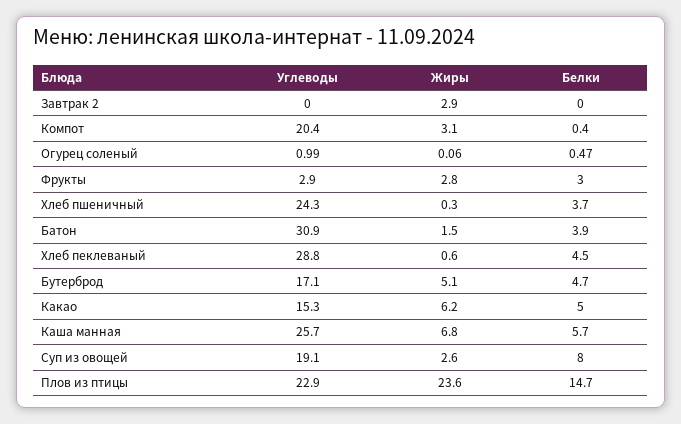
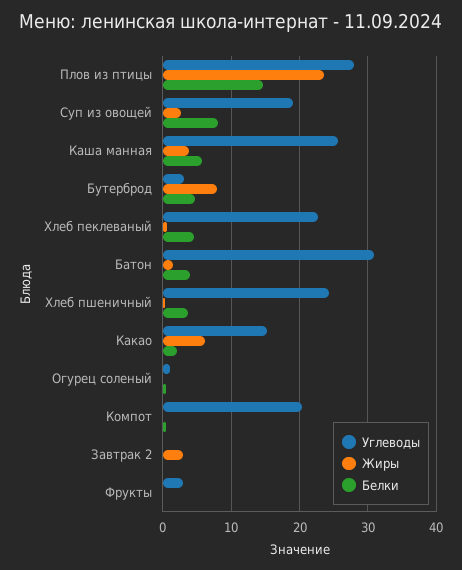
  {
    "Углеводы": {
      "Завтрак 2": 0,
      "Компот": 20.4,
      "Огурец соленый": 0.99,
      "Фрукты": 2.9,
      "Хлеб пшеничный": 24.3,
      "Батон": 30.9,
-     "Хлеб пеклеваный": 28.8,
+     "Хлеб пеклеваный": 23,
-     "Бутерброд": 17.1,
+     "Бутерброд": 3,
      "Какао": 15.3,
      "Каша манная": 25.7,
      "Суп из овощей": 19.1,
-     "Плов из птицы": 22.9
+     "Плов из птицы": 28
    },
    "Жиры": {
      "Завтрак 2": 2.9,
-     "Компот": 3.1,
+     "Компот": 0,
      "Огурец соленый": 0.06,
-     "Фрукты": 2.8,
+     "Фрукты": 0,
      "Хлеб пшеничный": 0.3,
      "Батон": 1.5,
      "Хлеб пеклеваный": 0.6,
-     "Бутерброд": 5.1,
+     "Бутерброд": 8,
      "Какао": 6.2,
-     "Каша манная": 6.8,
+     "Каша манная": 4,
      "Суп из овощей": 2.6,
      "Плов из птицы": 23.6
    },
    "Белки": {
      "Завтрак 2": 0,
      "Компот": 0.4,
      "Огурец соленый": 0.47,
-     "Фрукты": 3,
+     "Фрукты": 0,
      "Хлеб пшеничный": 3.7,
      "Батон": 3.9,
      "Хлеб пеклеваный": 4.5,
      "Бутерброд": 4.7,
-     "Какао": 5,
+     "Какао": 2,
      "Каша манная": 5.7,
      "Суп из овощей": 8,
      "Плов из птицы": 14.7
    }
  }

